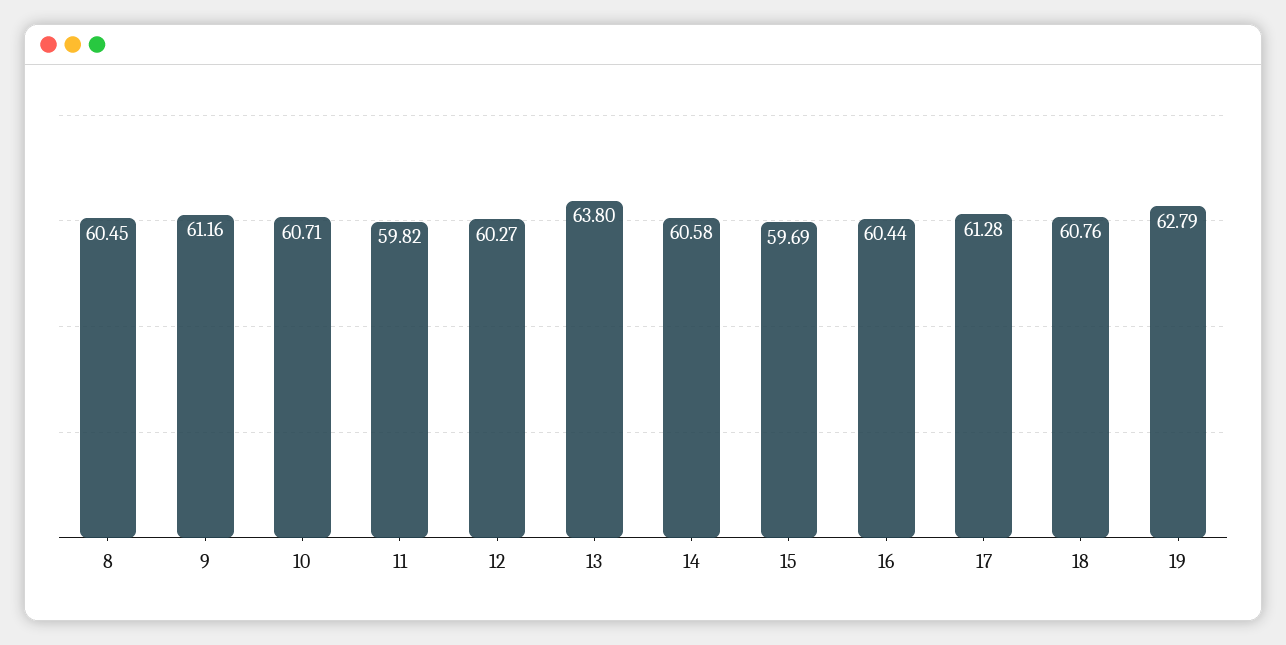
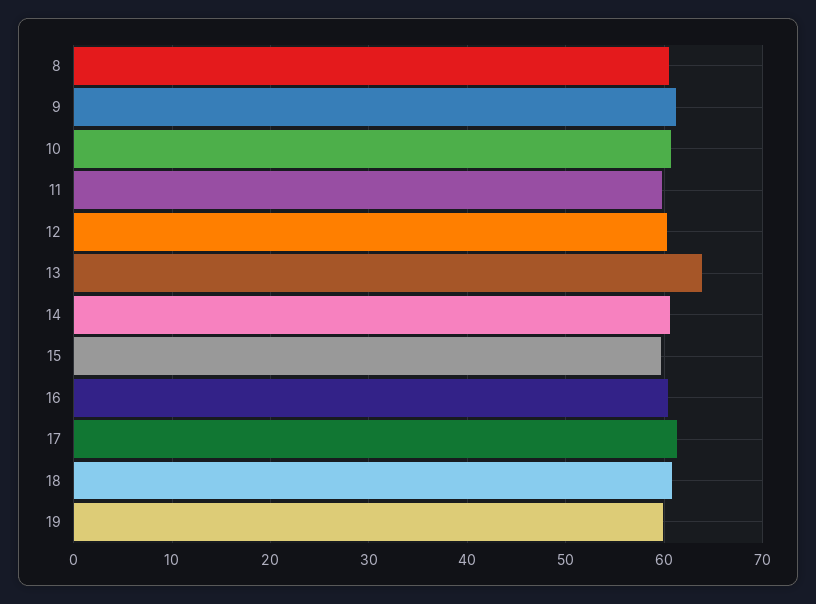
  {
    "8": 60.45,
    "9": 61.16,
    "10": 60.71,
    "11": 59.82,
    "12": 60.27,
    "13": 63.8,
    "14": 60.58,
    "15": 59.69,
    "16": 60.44,
    "17": 61.28,
    "18": 60.76,
-   "19": 62.79
+   "19": 60
  }

